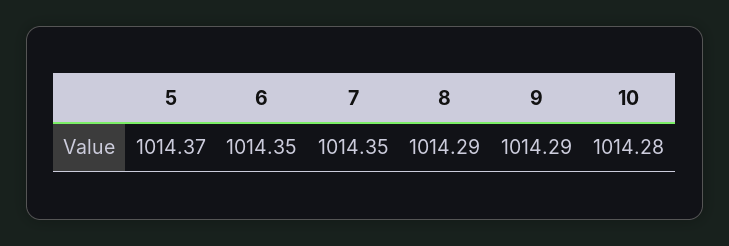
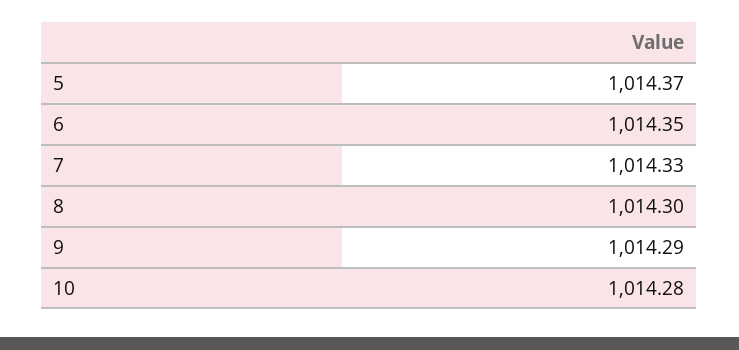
  {
    "5": 1014.37,
    "6": 1014.35,
-   "7": 1014.35,
+   "7": 1014.33,
-   "8": 1014.29,
+   "8": 1014.3,
    "9": 1014.29,
    "10": 1014.28
  }

